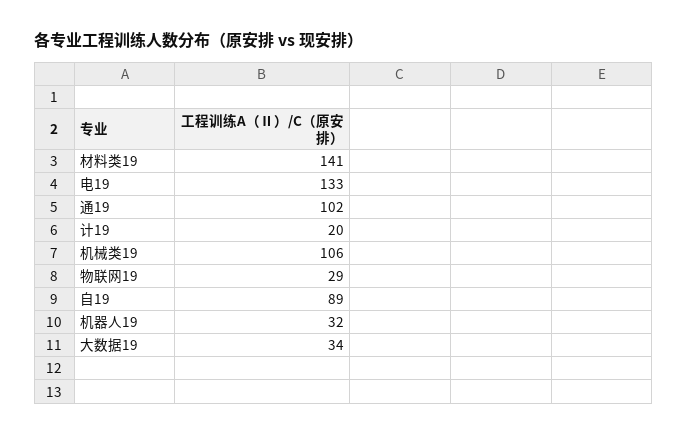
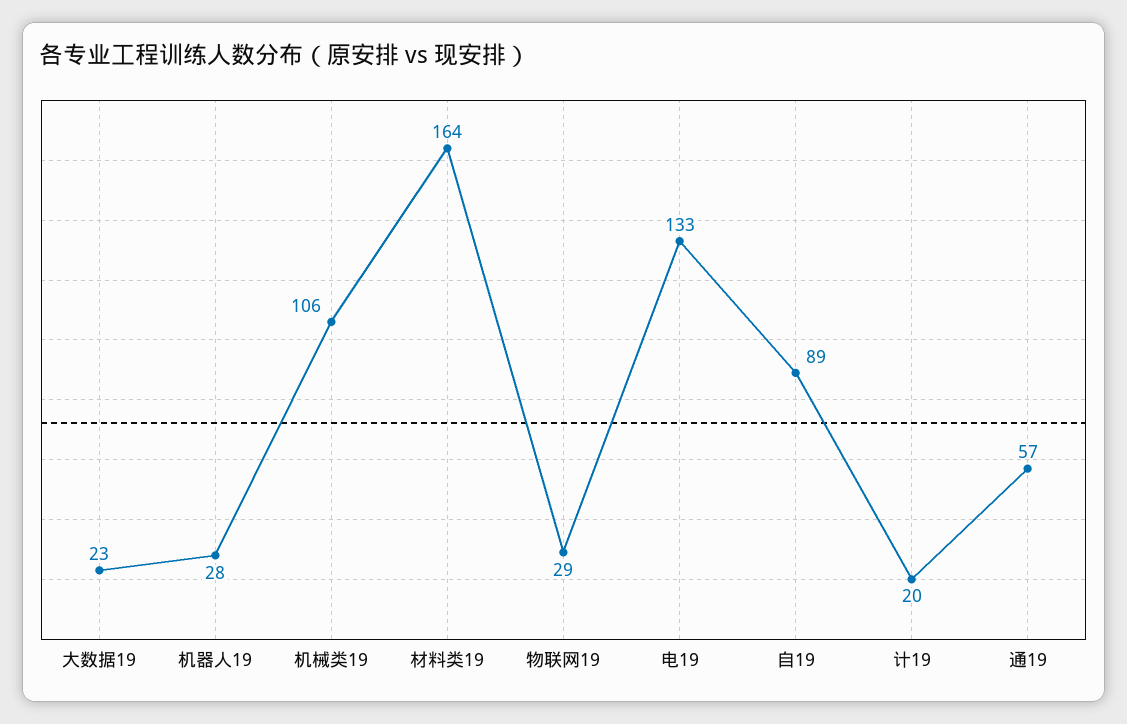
  {
-   "材料类19": 141,
+   "材料类19": 164,
    "电19": 133,
-   "通19": 102,
+   "通19": 57,
    "计19": 20,
    "机械类19": 106,
    "物联网19": 29,
    "自19": 89,
-   "机器人19": 32,
+   "机器人19": 28,
-   "大数据19": 34
+   "大数据19": 23
  }

